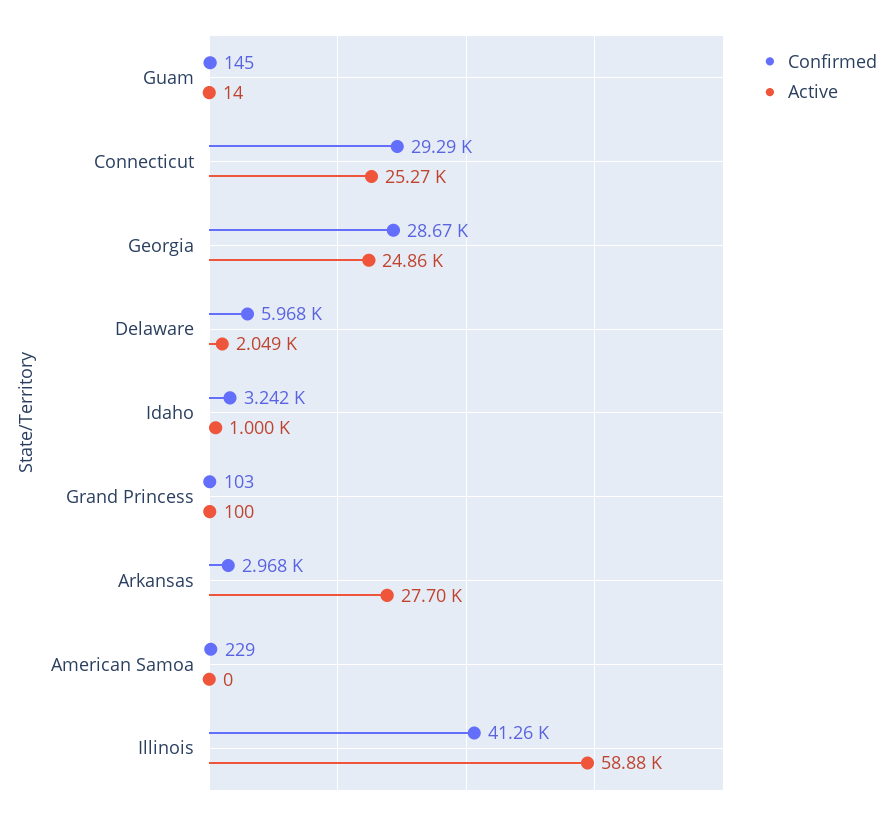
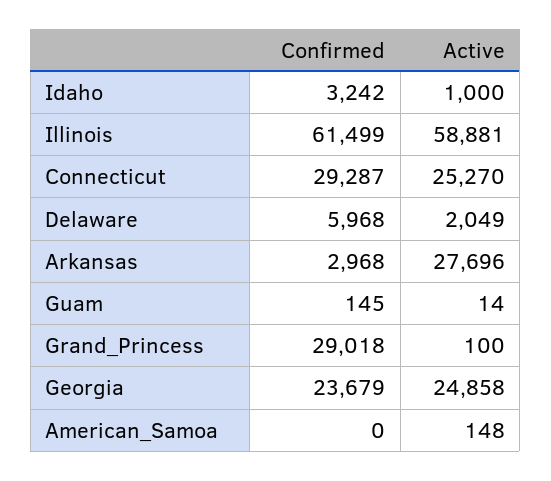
  {
    "Confirmed": {
      "Guam": 145,
      "Connecticut": 29287,
-     "Georgia": 28670,
+     "Georgia": 23679,
      "Delaware": 5968,
      "Idaho": 3242,
-     "Grand Princess": 103,
+     "Grand Princess": 29018,
      "Arkansas": 2968,
-     "American Samoa": 229,
+     "American Samoa": 0,
-     "Illinois": 41260
+     "Illinois": 61499
    },
    "Active": {
      "Guam": 14,
      "Connecticut": 25270,
      "Georgia": 24858,
      "Delaware": 2049,
      "Idaho": 1000,
      "Grand Princess": 100,
      "Arkansas": 27696,
-     "American Samoa": 0,
+     "American Samoa": 148,
      "Illinois": 58881
    }
  }

